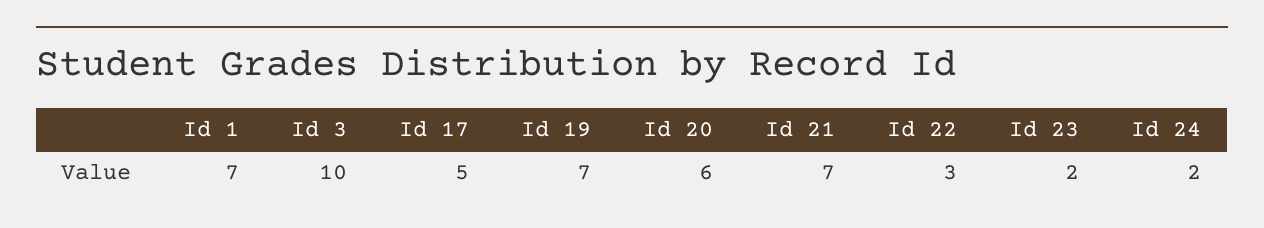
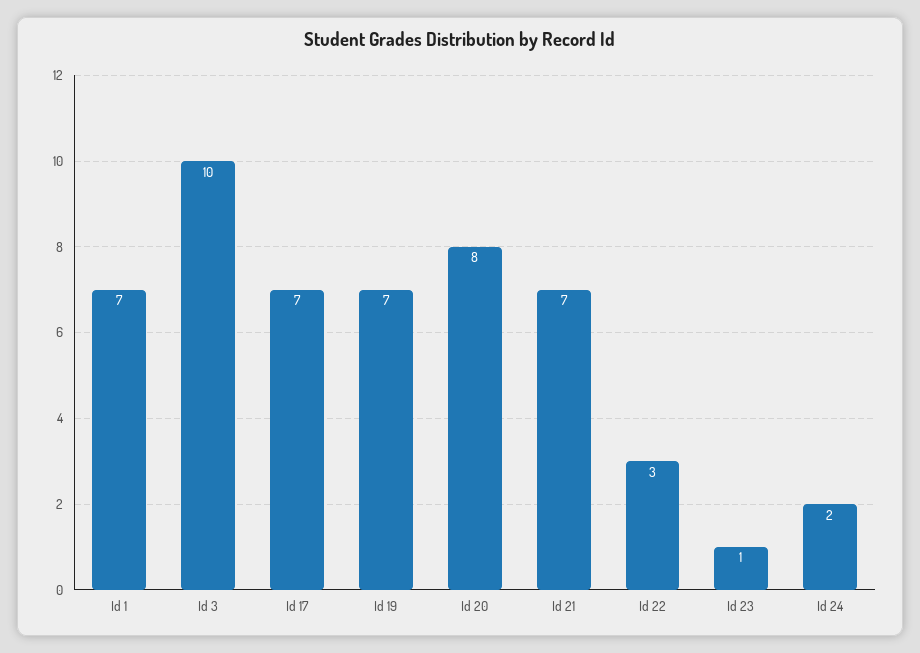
  {
    "Id 1": 7,
    "Id 3": 10,
-   "Id 17": 5,
+   "Id 17": 7,
    "Id 19": 7,
-   "Id 20": 6,
+   "Id 20": 8,
    "Id 21": 7,
    "Id 22": 3,
-   "Id 23": 2,
+   "Id 23": 1,
    "Id 24": 2
  }

